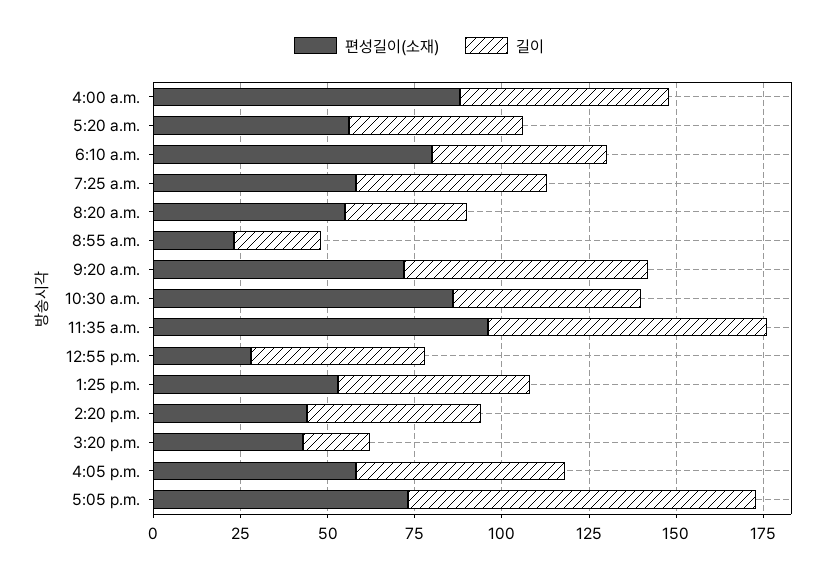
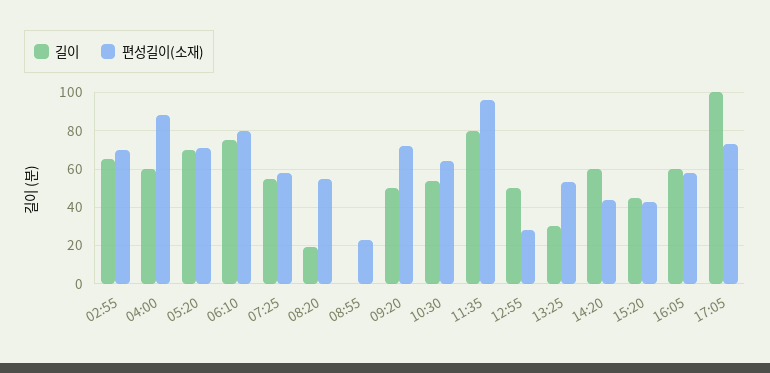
  {
    "편성길이(소재)": {
      "4:00 a.m.": 90,
-     "5:20 a.m.": 55,
+     "5:20 a.m.": 70,
      "6:10 a.m.": 80,
      "7:25 a.m.": 60,
      "8:20 a.m.": 55,
      "8:55 a.m.": 25,
      "9:20 a.m.": 70,
-     "10:30 a.m.": 85,
+     "10:30 a.m.": 65,
      "11:35 a.m.": 95,
      "12:55 p.m.": 30,
      "1:25 p.m.": 55,
      "2:20 p.m.": 45,
      "3:20 p.m.": 45,
      "4:05 p.m.": 60,
-     "5:05 p.m.": 75
+     "5:05 p.m.": 75,
+     "02:55": 70
    },
    "길이": {
      "4:00 a.m.": 60,
-     "5:20 a.m.": 50,
+     "5:20 a.m.": 70,
-     "6:10 a.m.": 50,
+     "6:10 a.m.": 75,
      "7:25 a.m.": 55,
-     "8:20 a.m.": 35,
+     "8:20 a.m.": 20,
-     "8:55 a.m.": 25,
+     "8:55 a.m.": 0,
-     "9:20 a.m.": 70,
+     "9:20 a.m.": 50,
      "10:30 a.m.": 55,
      "11:35 a.m.": 80,
      "12:55 p.m.": 50,
-     "1:25 p.m.": 55,
+     "1:25 p.m.": 30,
-     "2:20 p.m.": 50,
+     "2:20 p.m.": 60,
-     "3:20 p.m.": 20,
+     "3:20 p.m.": 45,
      "4:05 p.m.": 60,
-     "5:05 p.m.": 100
+     "5:05 p.m.": 100,
+     "02:55": 65
    }
  }

